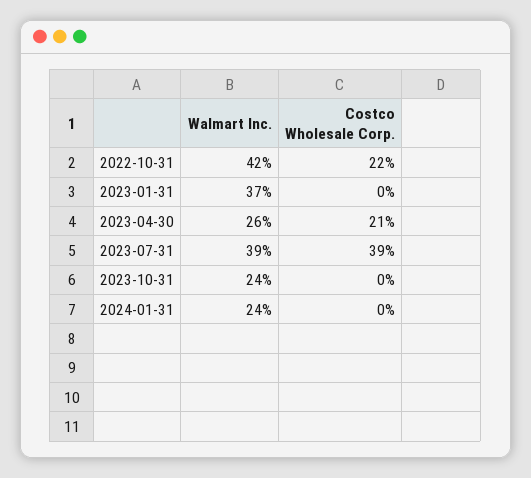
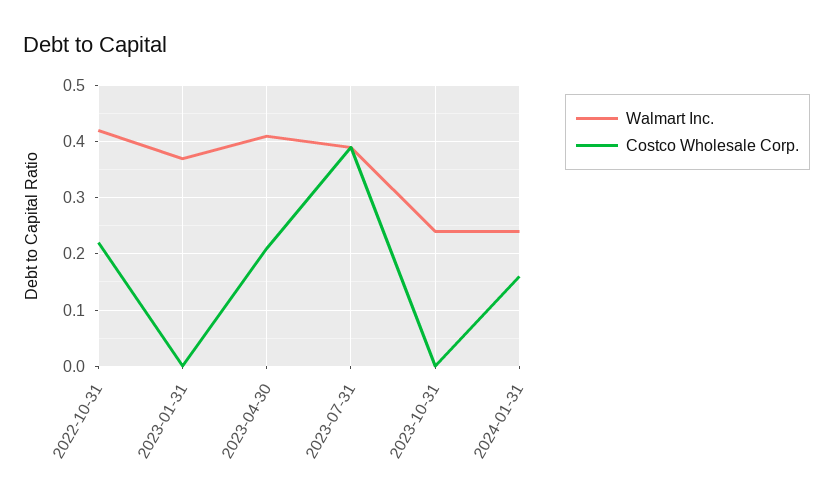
  {
    "Walmart Inc.": {
      "2022-10-31": 0.42,
      "2023-01-31": 0.37,
-     "2023-04-30": 0.26,
+     "2023-04-30": 0.4,
      "2023-07-31": 0.39,
      "2023-10-31": 0.24,
      "2024-01-31": 0.24
    },
    "Costco Wholesale Corp.": {
      "2022-10-31": 0.22,
      "2023-01-31": 0,
      "2023-04-30": 0.21,
      "2023-07-31": 0.39,
      "2023-10-31": 0,
-     "2024-01-31": 0
+     "2024-01-31": 0.15
    }
  }

